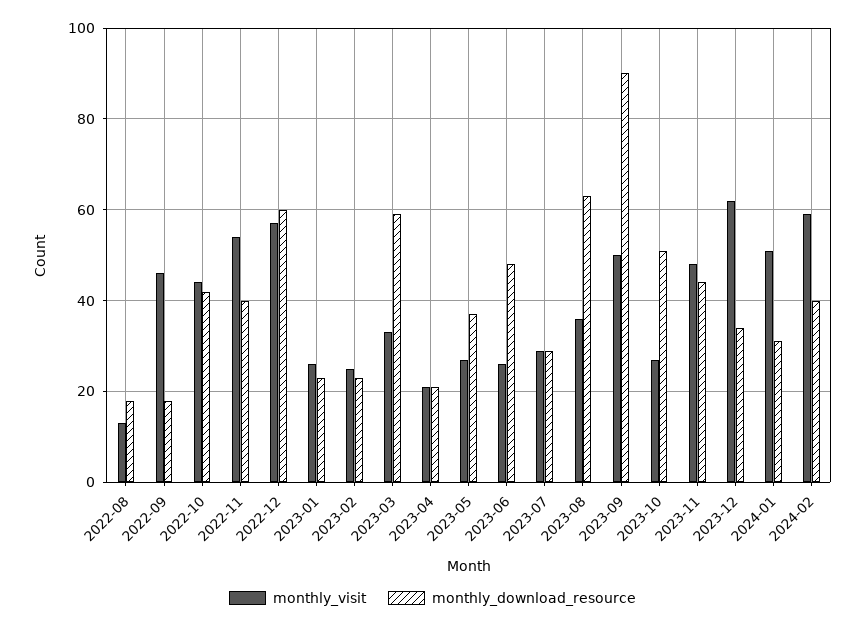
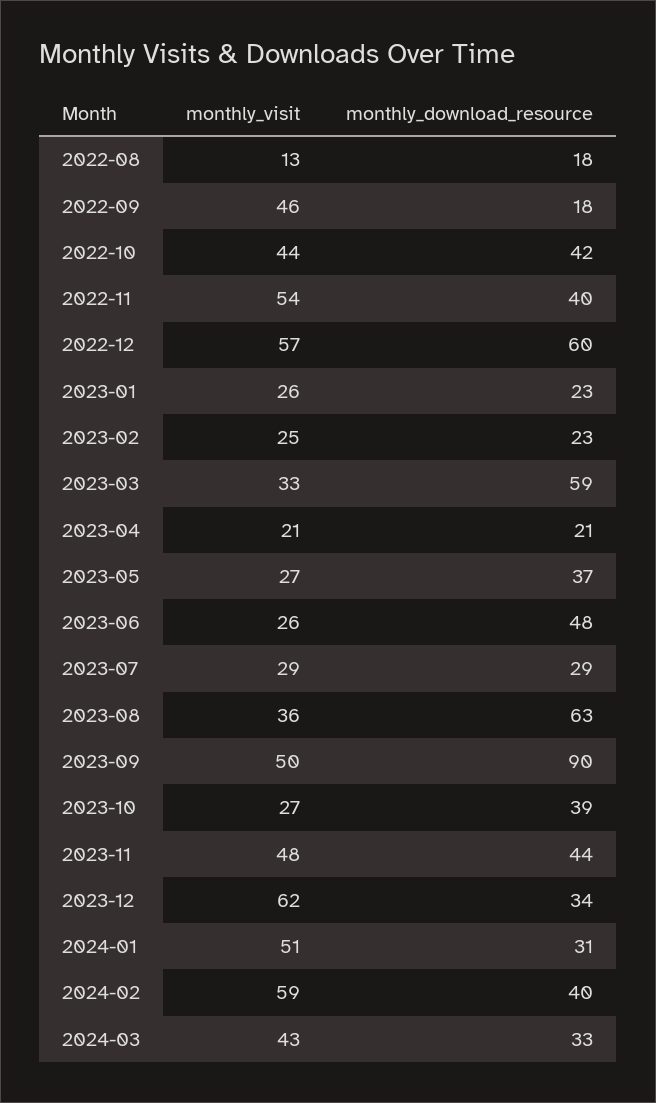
  {
    "monthly_visit": {
      "2022-08": 13,
      "2022-09": 46,
      "2022-10": 44,
      "2022-11": 54,
      "2022-12": 57,
      "2023-01": 26,
      "2023-02": 25,
      "2023-03": 33,
      "2023-04": 21,
      "2023-05": 27,
      "2023-06": 26,
      "2023-07": 29,
      "2023-08": 36,
      "2023-09": 50,
      "2023-10": 27,
      "2023-11": 48,
      "2023-12": 62,
      "2024-01": 51,
-     "2024-02": 59
+     "2024-02": 59,
+     "2024-03": 43
    },
    "monthly_download_resource": {
      "2022-08": 18,
      "2022-09": 18,
      "2022-10": 42,
      "2022-11": 40,
      "2022-12": 60,
      "2023-01": 23,
      "2023-02": 23,
      "2023-03": 59,
      "2023-04": 21,
      "2023-05": 37,
      "2023-06": 48,
      "2023-07": 29,
      "2023-08": 63,
      "2023-09": 90,
-     "2023-10": 50,
+     "2023-10": 39,
      "2023-11": 44,
      "2023-12": 34,
      "2024-01": 31,
-     "2024-02": 40
+     "2024-02": 40,
+     "2024-03": 33
    }
  }

